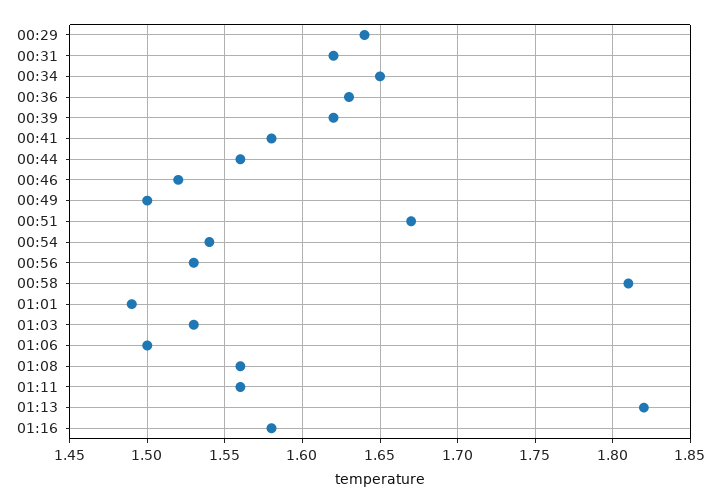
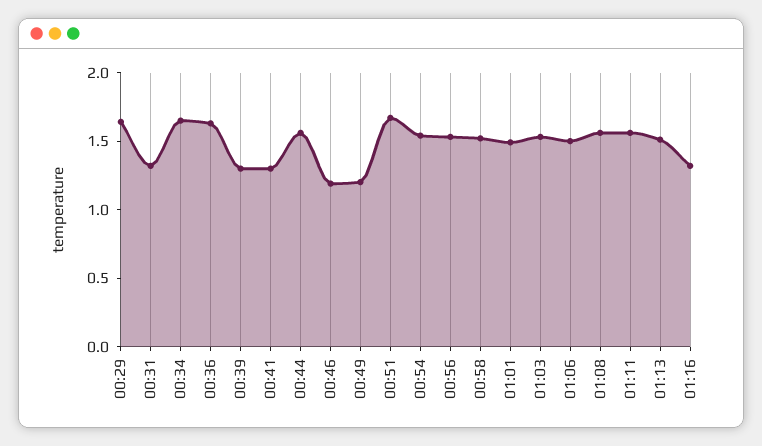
  {
    "00:29": 1.64,
-   "00:31": 1.62,
+   "00:31": 1.3,
    "00:34": 1.65,
    "00:36": 1.63,
-   "00:39": 1.62,
+   "00:39": 1.3,
-   "00:41": 1.58,
+   "00:41": 1.3,
    "00:44": 1.56,
-   "00:46": 1.52,
+   "00:46": 1.2,
-   "00:49": 1.5,
+   "00:49": 1.2,
    "00:51": 1.67,
    "00:54": 1.54,
    "00:56": 1.53,
-   "00:58": 1.81,
+   "00:58": 1.5,
    "01:01": 1.49,
    "01:03": 1.53,
    "01:06": 1.5,
    "01:08": 1.56,
    "01:11": 1.56,
-   "01:13": 1.82,
+   "01:13": 1.5,
-   "01:16": 1.58
+   "01:16": 1.3
  }

